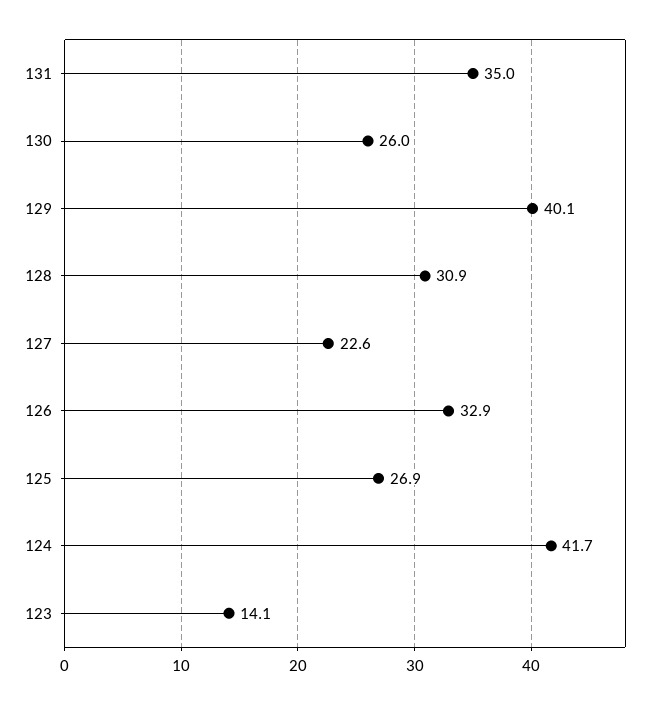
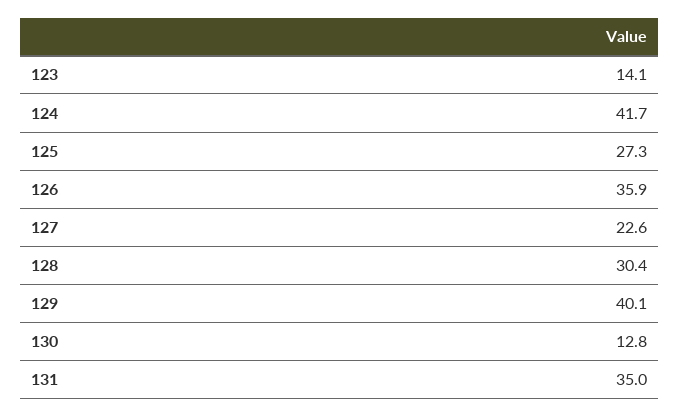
  {
    "131": 35,
-   "130": 26,
+   "130": 12.8,
    "129": 40.1,
-   "128": 30.9,
+   "128": 30.4,
    "127": 22.6,
-   "126": 32.9,
+   "126": 35.9,
-   "125": 26.9,
+   "125": 27.3,
    "124": 41.7,
    "123": 14.1
  }

